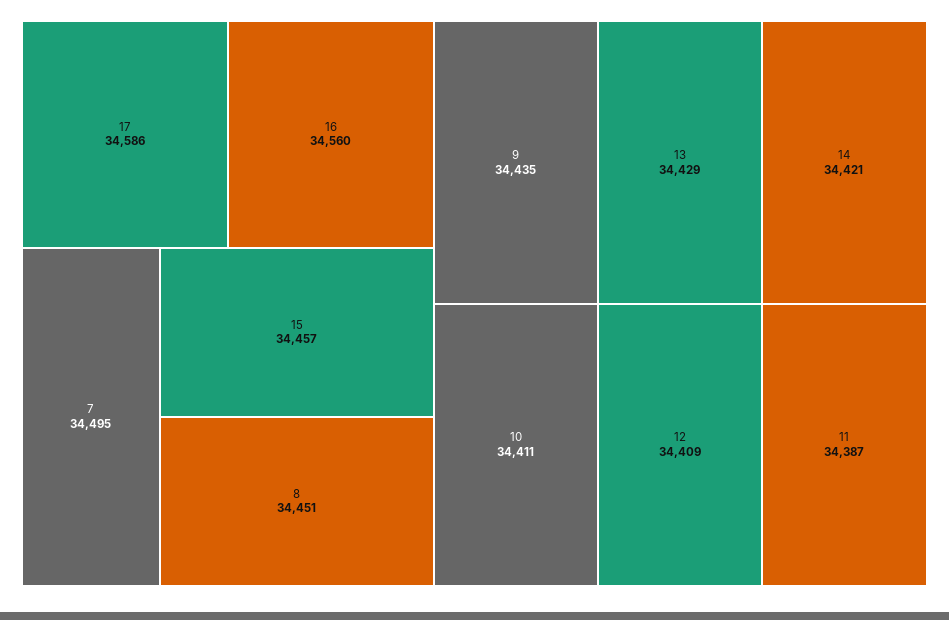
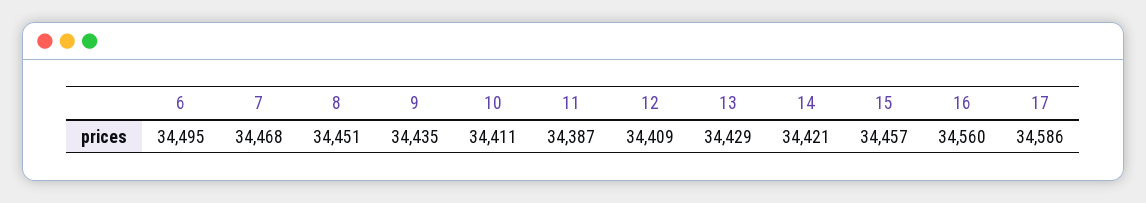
  {
    "17": 34586,
    "16": 34560,
-   "7": 34495,
+   "7": 34468,
    "15": 34457,
    "8": 34451,
    "9": 34435,
    "13": 34429,
    "14": 34421,
    "10": 34411,
    "12": 34409,
-   "11": 34387
+   "11": 34387,
+   "6": 34495
  }

